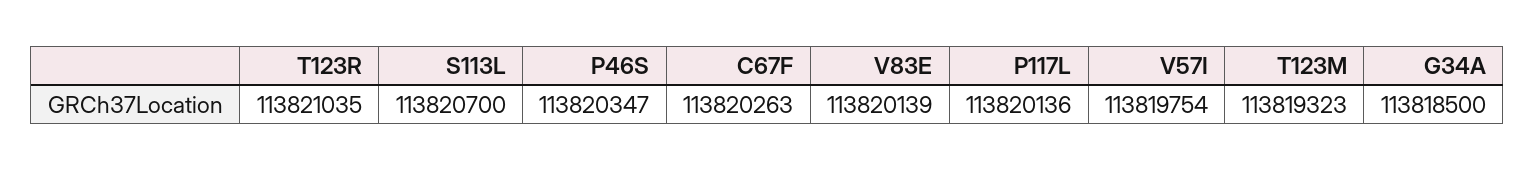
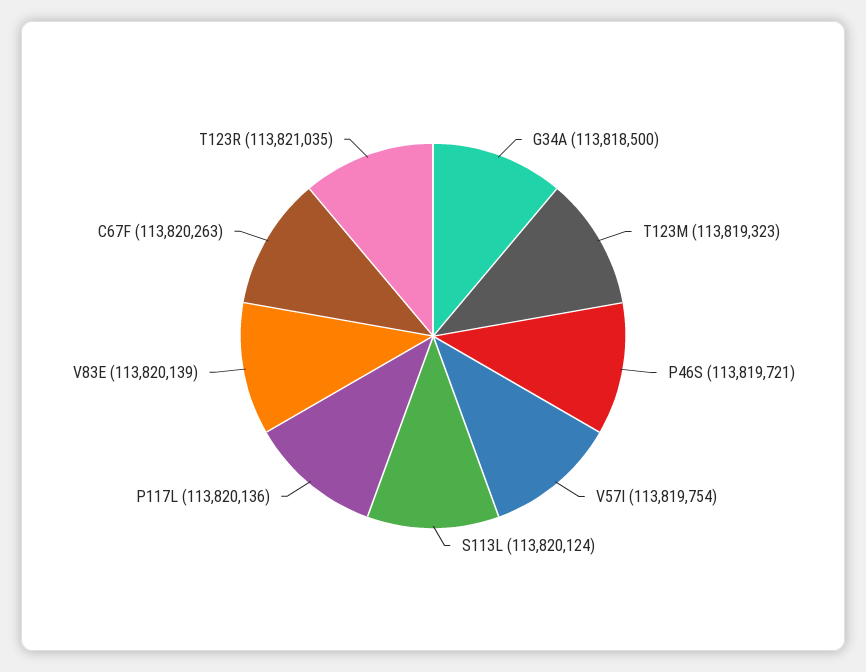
  {
    "T123R": 113821035,
-   "S113L": 113820700,
+   "S113L": 113820124,
-   "P46S": 113820347,
+   "P46S": 113819721,
    "C67F": 113820263,
    "V83E": 113820139,
    "P117L": 113820136,
    "V57I": 113819754,
    "T123M": 113819323,
    "G34A": 113818500
  }

